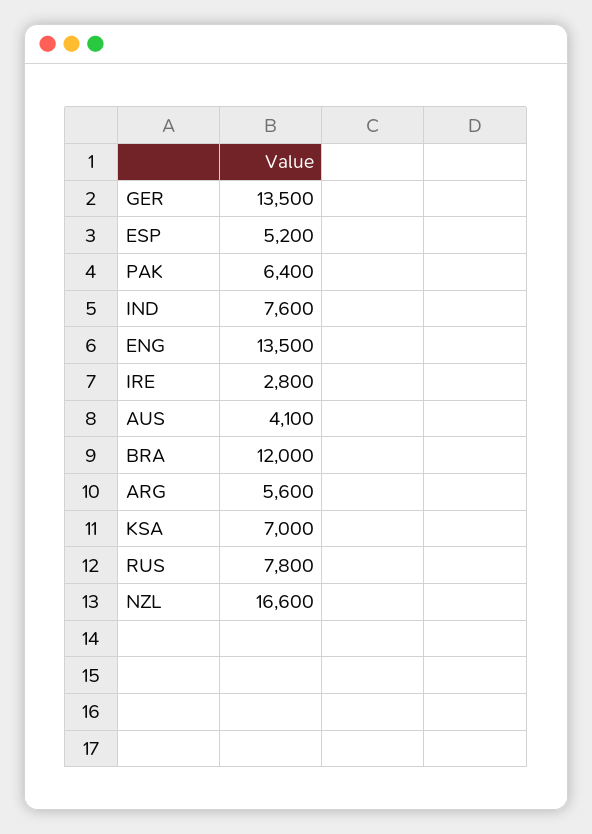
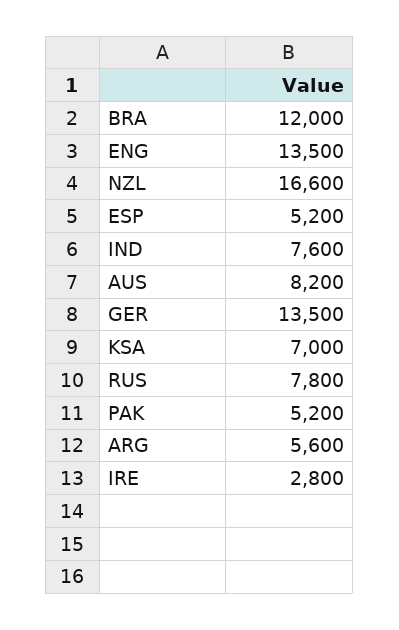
  {
    "GER": 13500,
    "ESP": 5200,
-   "PAK": 6400,
+   "PAK": 5200,
    "IND": 7600,
    "ENG": 13500,
    "IRE": 2800,
-   "AUS": 4100,
+   "AUS": 8200,
    "BRA": 12000,
    "ARG": 5600,
    "KSA": 7000,
    "RUS": 7800,
    "NZL": 16600
  }

